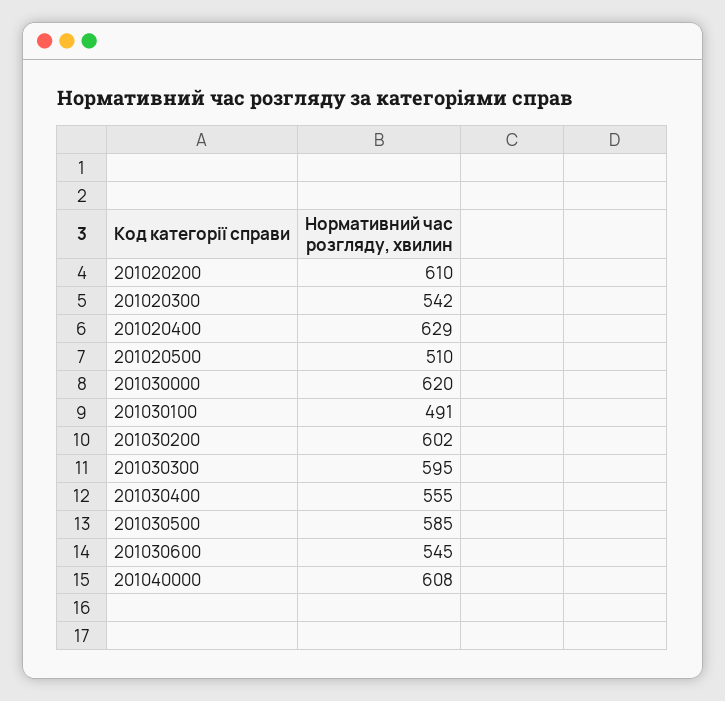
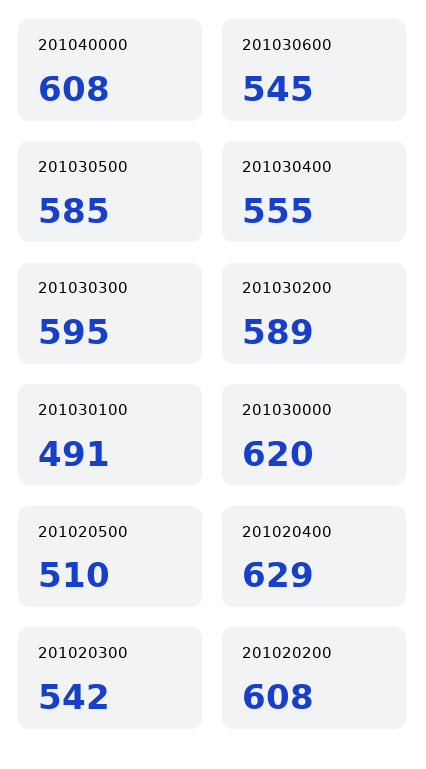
  {
-   "201020200": 610,
+   "201020200": 608,
    "201020300": 542,
    "201020400": 629,
    "201020500": 510,
    "201030000": 620,
    "201030100": 491,
-   "201030200": 602,
+   "201030200": 589,
    "201030300": 595,
    "201030400": 555,
    "201030500": 585,
    "201030600": 545,
    "201040000": 608
  }

